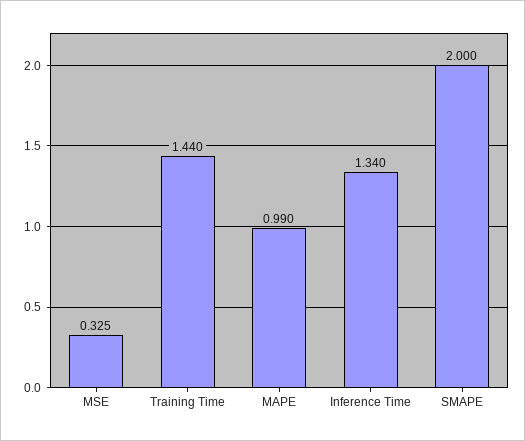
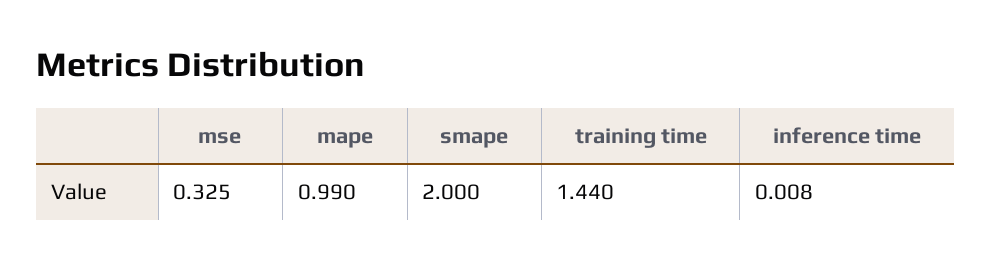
  {
    "MSE": 0.325,
    "Training Time": 1.44,
    "MAPE": 0.99,
-   "Inference Time": 1.34,
+   "Inference Time": 0.008,
    "SMAPE": 2
  }

